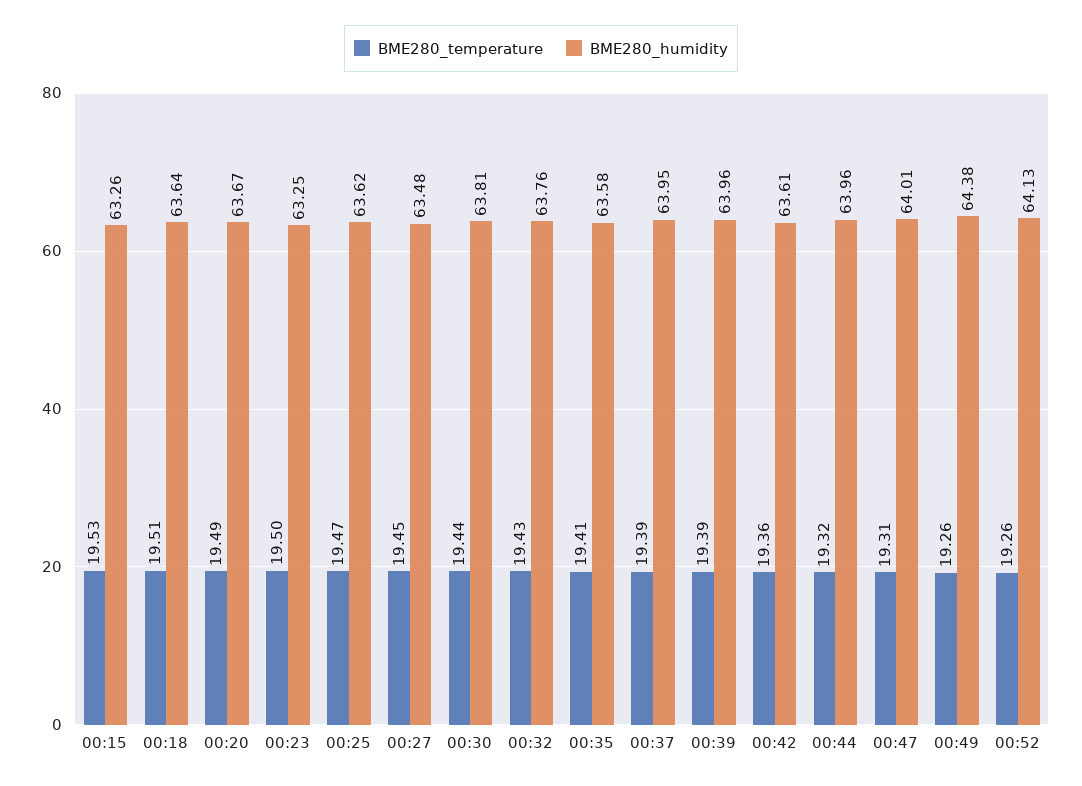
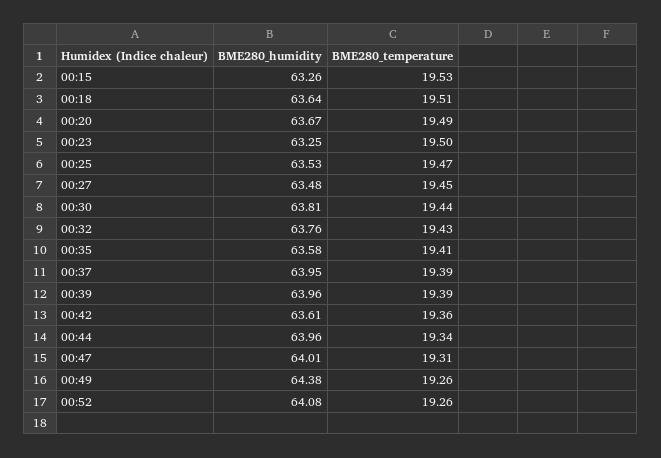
  {
    "BME280_temperature": {
      "00:15": 19.53,
      "00:18": 19.51,
      "00:20": 19.49,
      "00:23": 19.5,
      "00:25": 19.47,
      "00:27": 19.45,
      "00:30": 19.44,
      "00:32": 19.43,
      "00:35": 19.41,
      "00:37": 19.39,
      "00:39": 19.39,
      "00:42": 19.36,
-     "00:44": 19.32,
+     "00:44": 19.34,
      "00:47": 19.31,
      "00:49": 19.26,
      "00:52": 19.26
    },
    "BME280_humidity": {
      "00:15": 63.26,
      "00:18": 63.64,
      "00:20": 63.67,
      "00:23": 63.25,
-     "00:25": 63.62,
+     "00:25": 63.53,
      "00:27": 63.48,
      "00:30": 63.81,
      "00:32": 63.76,
      "00:35": 63.58,
      "00:37": 63.95,
      "00:39": 63.96,
      "00:42": 63.61,
      "00:44": 63.96,
      "00:47": 64.01,
      "00:49": 64.38,
-     "00:52": 64.13
+     "00:52": 64.08
    }
  }

